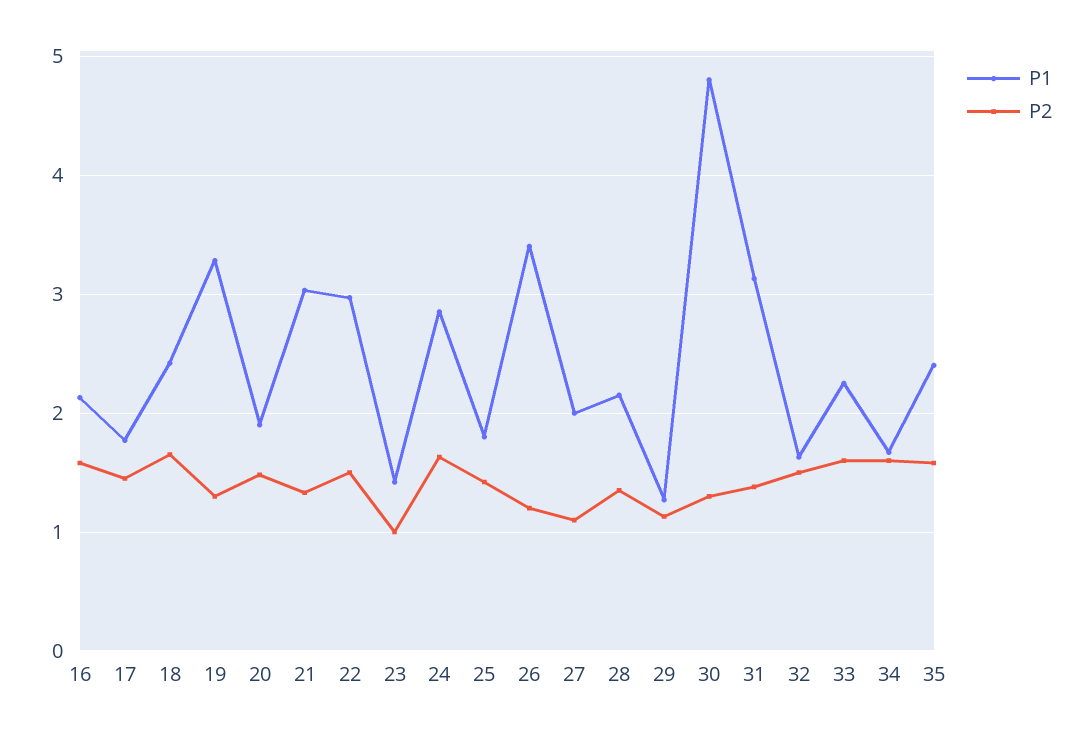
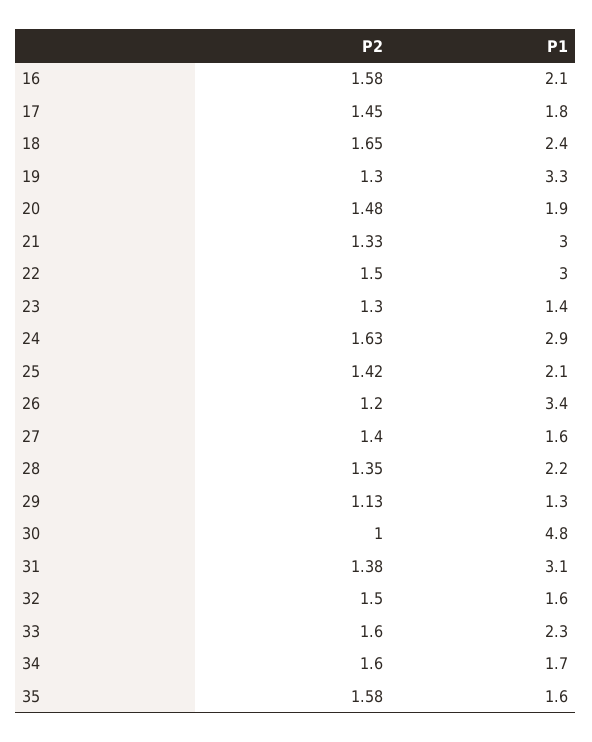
  {
    "P1": {
      "16": 2.1,
      "17": 1.8,
      "18": 2.4,
      "19": 3.3,
      "20": 1.9,
      "21": 3,
      "22": 3,
      "23": 1.4,
      "24": 2.9,
-     "25": 1.8,
+     "25": 2.1,
      "26": 3.4,
-     "27": 2,
+     "27": 1.6,
      "28": 2.2,
      "29": 1.3,
      "30": 4.8,
      "31": 3.1,
      "32": 1.6,
      "33": 2.3,
      "34": 1.7,
-     "35": 2.4
+     "35": 1.6
    },
    "P2": {
      "16": 1.58,
      "17": 1.45,
      "18": 1.65,
      "19": 1.3,
      "20": 1.48,
      "21": 1.33,
      "22": 1.5,
-     "23": 1,
+     "23": 1.3,
      "24": 1.63,
      "25": 1.42,
      "26": 1.2,
-     "27": 1.1,
+     "27": 1.4,
      "28": 1.35,
      "29": 1.13,
-     "30": 1.3,
+     "30": 1,
      "31": 1.38,
      "32": 1.5,
      "33": 1.6,
      "34": 1.6,
      "35": 1.58
    }
  }

